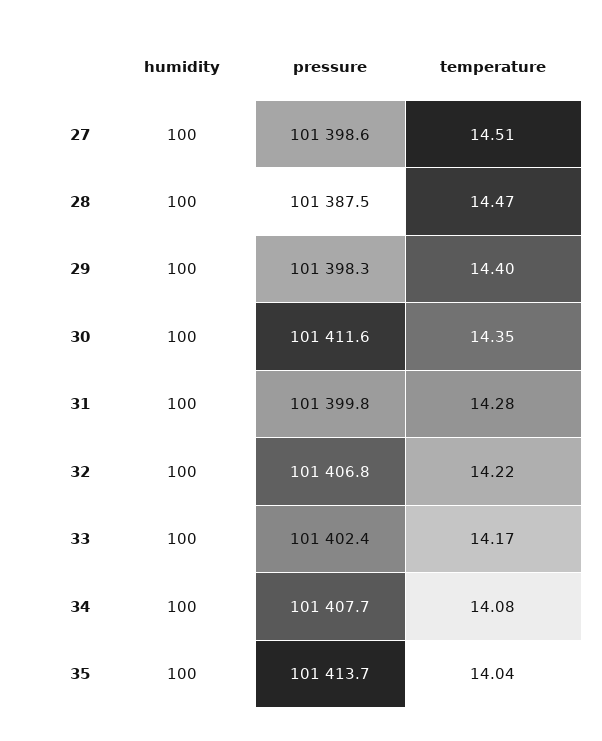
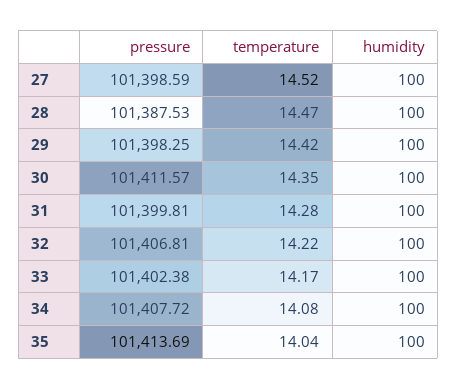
  {
    "humidity": {
      "27": 100,
      "28": 100,
      "29": 100,
      "30": 100,
      "31": 100,
      "32": 100,
      "33": 100,
      "34": 100,
      "35": 100
    },
    "pressure": {
      "27": 101398.59,
      "28": 101387.53,
      "29": 101398.25,
      "30": 101411.57,
      "31": 101399.81,
      "32": 101406.81,
      "33": 101402.38,
      "34": 101407.72,
      "35": 101413.69
    },
    "temperature": {
-     "27": 14.51,
+     "27": 14.52,
      "28": 14.47,
-     "29": 14.4,
+     "29": 14.42,
      "30": 14.35,
      "31": 14.28,
      "32": 14.22,
      "33": 14.17,
      "34": 14.08,
      "35": 14.04
    }
  }

